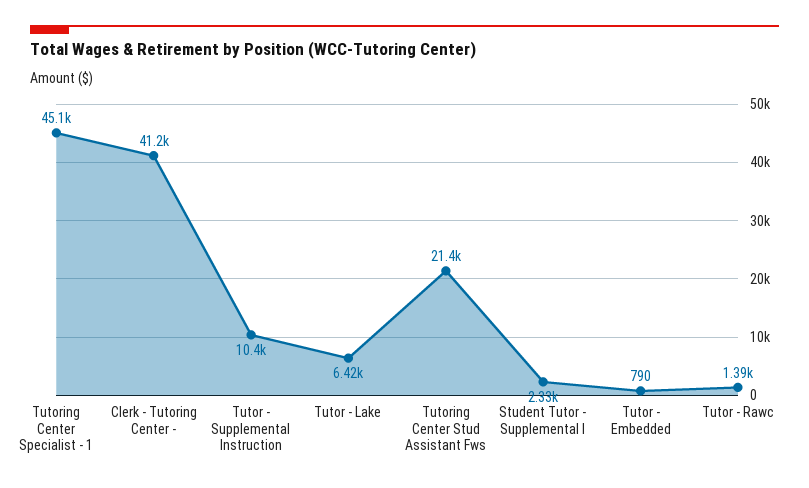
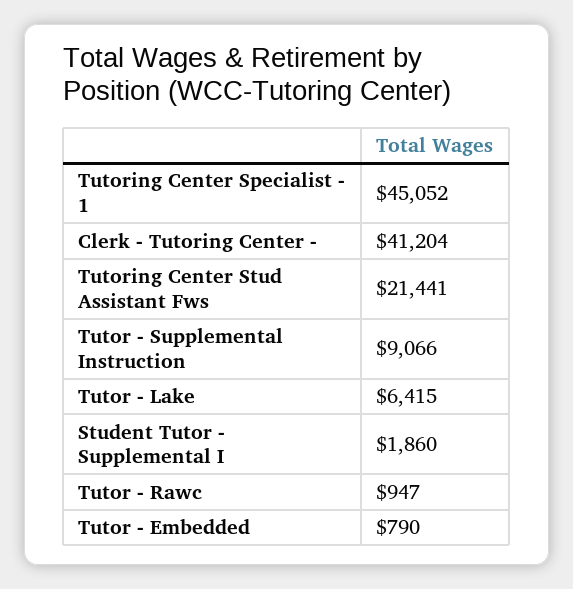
  {
    "Tutoring Center Specialist - 1": 45052,
    "Clerk - Tutoring Center -": 41204,
-   "Tutor - Supplemental Instruction": 10400,
+   "Tutor - Supplemental Instruction": 9066,
    "Tutor - Lake": 6415,
    "Tutoring Center Stud Assistant Fws": 21441,
-   "Student Tutor - Supplemental I": 2330,
+   "Student Tutor - Supplemental I": 1860,
    "Tutor - Embedded": 790,
-   "Tutor - Rawc": 1390
+   "Tutor - Rawc": 947
  }

